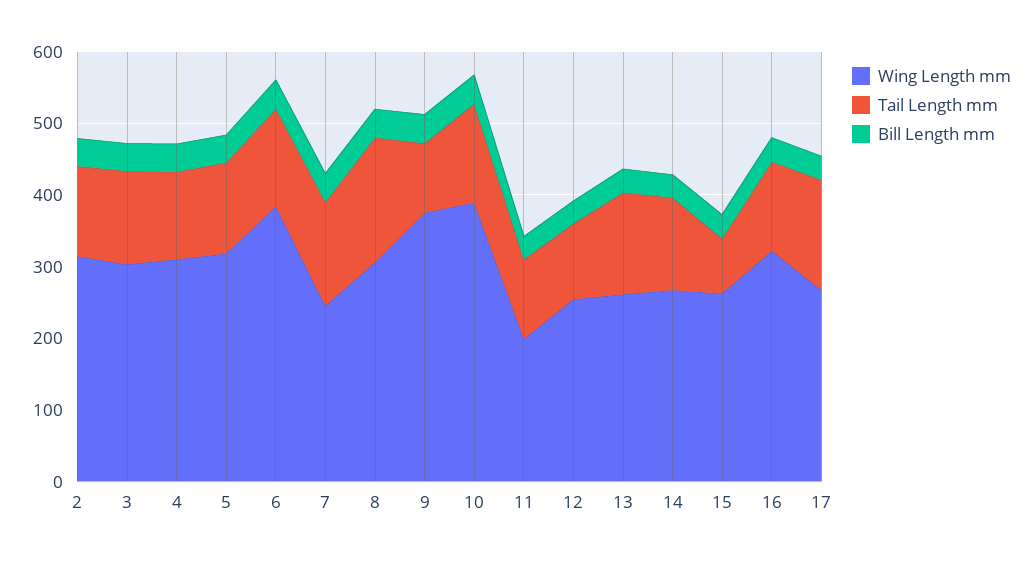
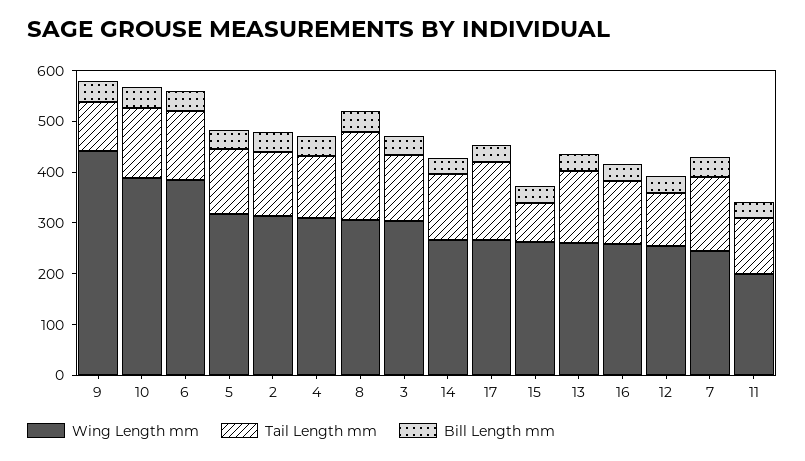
  {
    "Wing Length mm": {
      "2": 320,
      "3": 300,
      "4": 320,
      "5": 320,
      "6": 380,
      "7": 240,
      "8": 300,
-     "9": 380,
+     "9": 440,
      "10": 380,
      "11": 200,
      "12": 260,
      "13": 260,
      "14": 260,
      "15": 260,
-     "16": 320,
+     "16": 260,
      "17": 260
    },
    "Tail Length mm": {
      "2": 120,
      "3": 140,
      "4": 120,
      "5": 120,
      "6": 140,
      "7": 140,
      "8": 180,
      "9": 100,
      "10": 140,
      "11": 120,
      "12": 100,
      "13": 140,
      "14": 120,
      "15": 80,
      "16": 120,
      "17": 160
    },
    "Bill Length mm": {
      "2": 40,
      "3": 40,
      "4": 40,
      "5": 40,
      "6": 40,
      "7": 40,
      "8": 40,
      "9": 40,
      "10": 40,
      "11": 40,
      "12": 40,
      "13": 40,
      "14": 40,
      "15": 40,
      "16": 40,
      "17": 40
    }
  }

